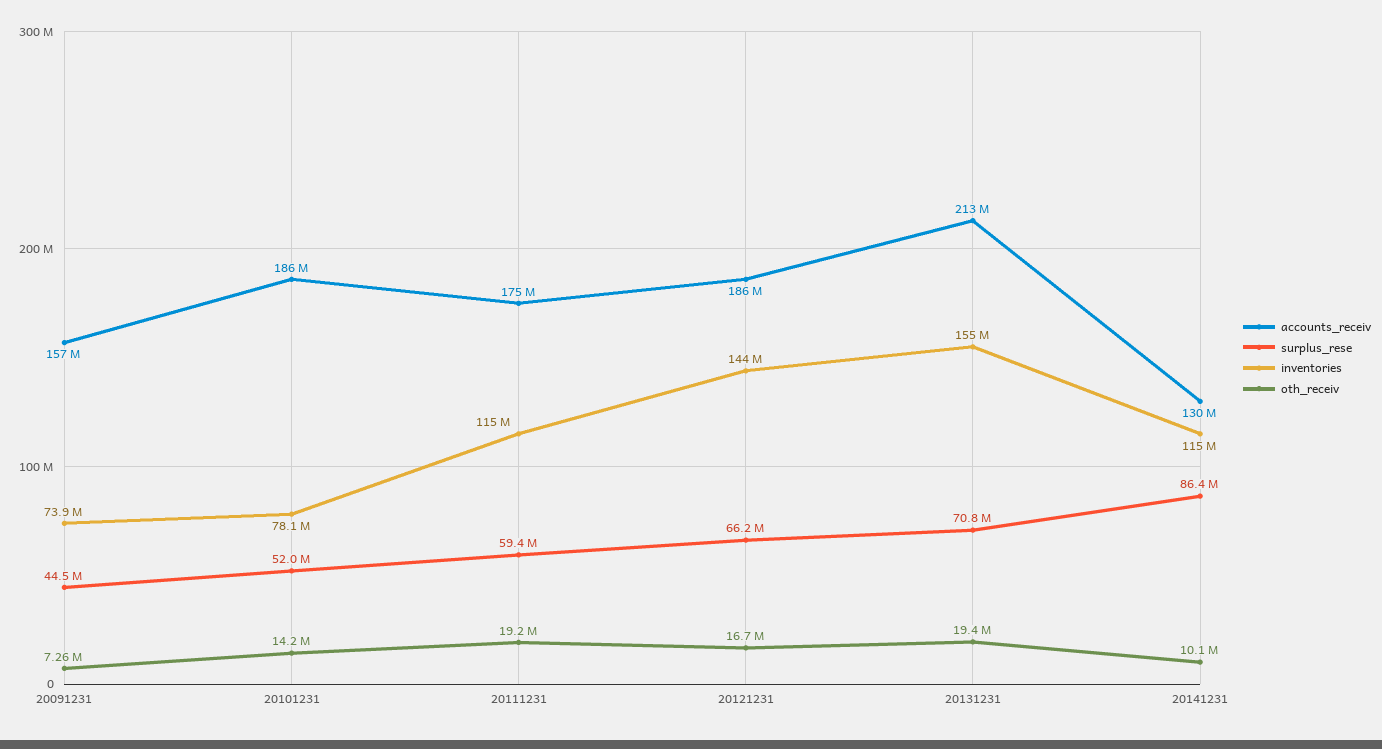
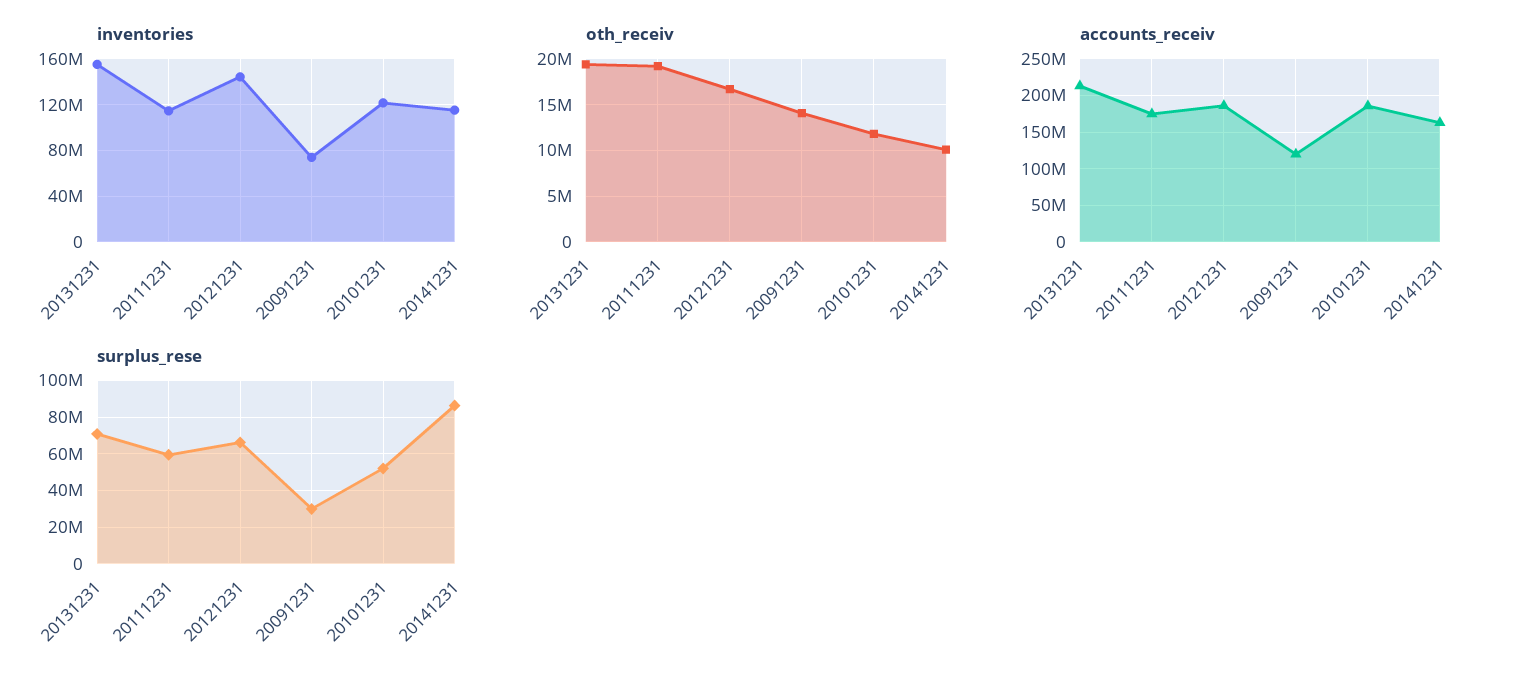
  {
    "accounts_receiv": {
-     "20091231": 157000000,
+     "20091231": 120000000,
      "20101231": 186000000,
      "20111231": 175000000,
      "20121231": 186000000,
      "20131231": 213000000,
-     "20141231": 130000000
+     "20141231": 160000000
    },
    "surplus_rese": {
-     "20091231": 44500000,
+     "20091231": 30000000,
      "20101231": 52000000,
      "20111231": 59400000,
      "20121231": 66200000,
      "20131231": 70800000,
      "20141231": 86400000
    },
    "inventories": {
      "20091231": 73900000,
-     "20101231": 78100000,
+     "20101231": 120000000,
      "20111231": 115000000,
      "20121231": 144000000,
      "20131231": 155000000,
      "20141231": 115000000
    },
    "oth_receiv": {
-     "20091231": 7260000,
+     "20091231": 14000000,
-     "20101231": 14200000,
+     "20101231": 12000000,
      "20111231": 19200000,
      "20121231": 16700000,
      "20131231": 19400000,
      "20141231": 10100000
    }
  }

